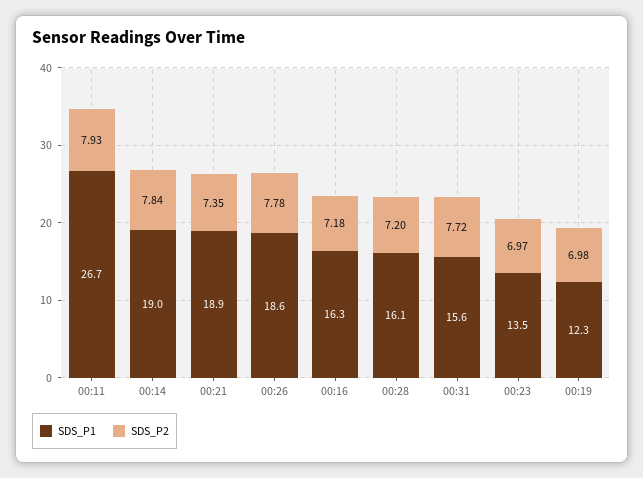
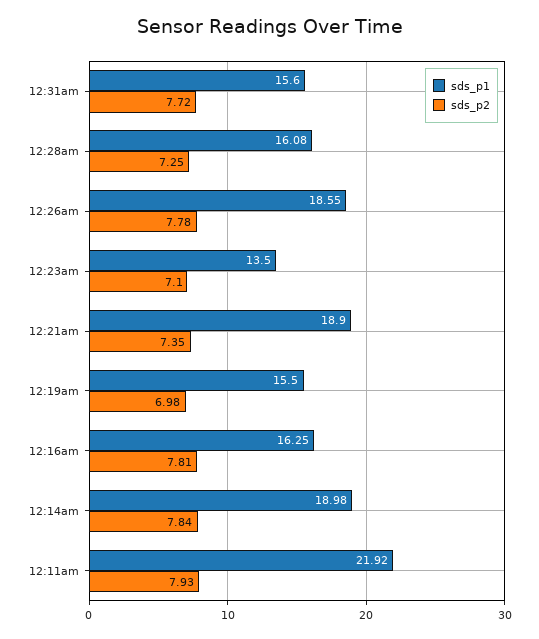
  {
    "SDS_P1": {
-     "00:11": 26.7,
+     "00:11": 21.92,
      "00:14": 18.98,
      "00:21": 18.9,
      "00:26": 18.55,
      "00:16": 16.25,
      "00:28": 16.08,
      "00:31": 15.6,
      "00:23": 13.5,
-     "00:19": 12.3
+     "00:19": 15.5
    },
    "SDS_P2": {
      "00:11": 7.93,
      "00:14": 7.84,
      "00:21": 7.35,
      "00:26": 7.78,
-     "00:16": 7.18,
+     "00:16": 7.81,
-     "00:28": 7.2,
+     "00:28": 7.25,
      "00:31": 7.72,
-     "00:23": 6.97,
+     "00:23": 7.1,
      "00:19": 6.98
    }
  }

